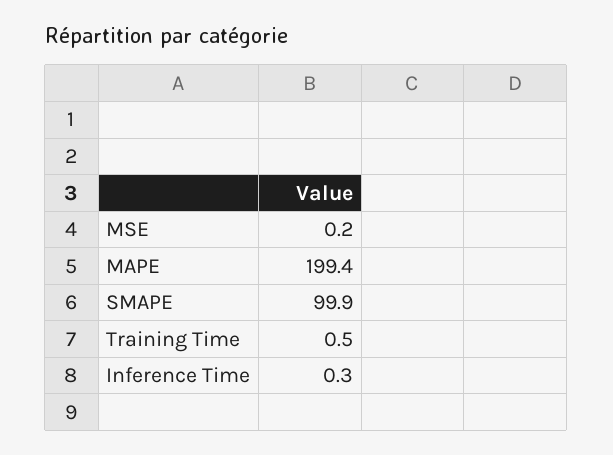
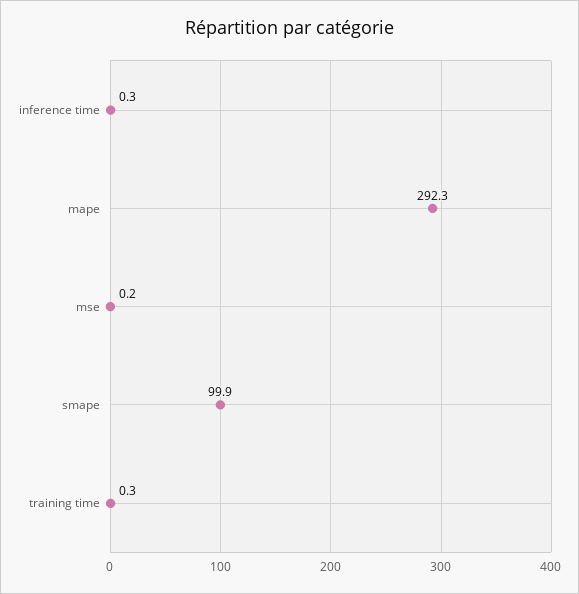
  {
    "MSE": 0.2,
-   "MAPE": 199.4,
+   "MAPE": 292.3,
    "SMAPE": 99.9,
-   "Training Time": 0.5,
+   "Training Time": 0.3,
    "Inference Time": 0.3
  }

